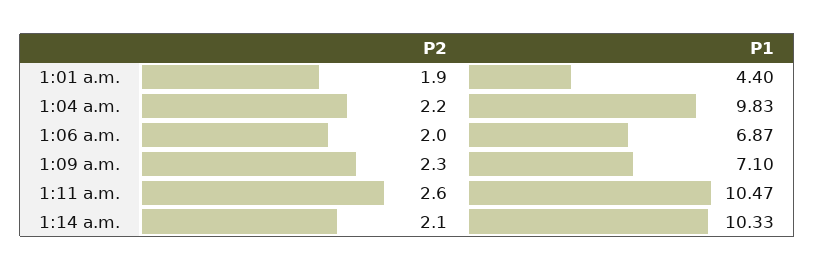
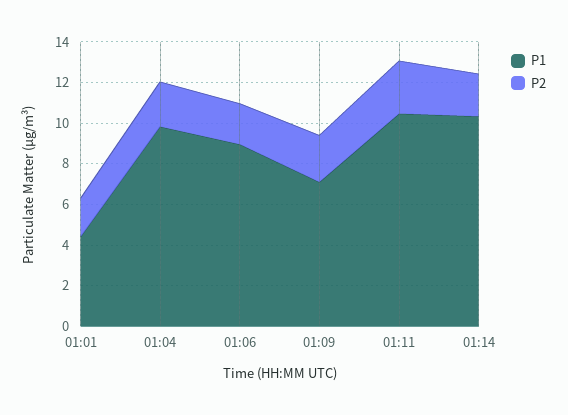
  {
    "P2": {
      "1:01 a.m.": 1.9,
      "1:04 a.m.": 2.2,
      "1:06 a.m.": 2,
      "1:09 a.m.": 2.3,
      "1:11 a.m.": 2.6,
      "1:14 a.m.": 2.1
    },
    "P1": {
      "1:01 a.m.": 4.4,
      "1:04 a.m.": 9.83,
-     "1:06 a.m.": 6.87,
+     "1:06 a.m.": 9,
      "1:09 a.m.": 7.1,
      "1:11 a.m.": 10.47,
      "1:14 a.m.": 10.33
    }
  }

